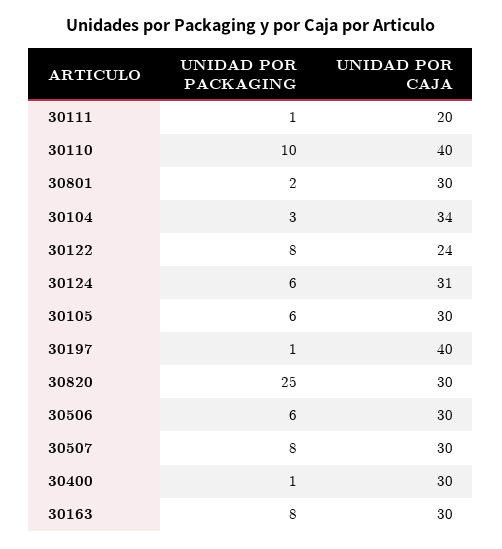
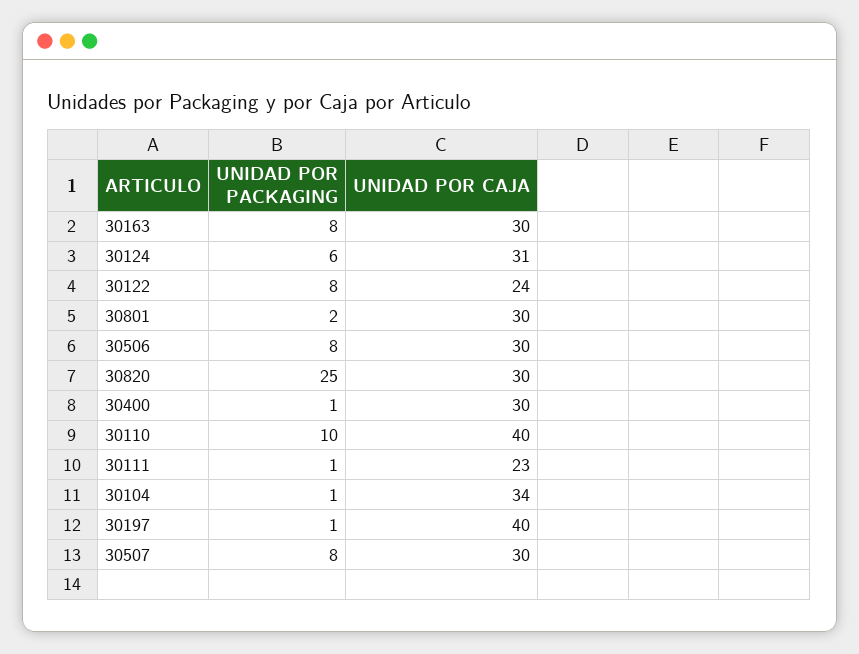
  {
    "UNIDAD POR PACKAGING": {
      "30111": 1,
      "30110": 10,
      "30801": 2,
-     "30104": 3,
+     "30104": 1,
      "30122": 8,
      "30124": 6,
-     "30105": 6,
      "30197": 1,
      "30820": 25,
-     "30506": 6,
+     "30506": 8,
      "30507": 8,
      "30400": 1,
      "30163": 8
    },
    "UNIDAD POR CAJA": {
-     "30111": 20,
+     "30111": 23,
      "30110": 40,
      "30801": 30,
      "30104": 34,
      "30122": 24,
      "30124": 31,
-     "30105": 30,
      "30197": 40,
      "30820": 30,
      "30506": 30,
      "30507": 30,
      "30400": 30,
      "30163": 30
    }
  }

